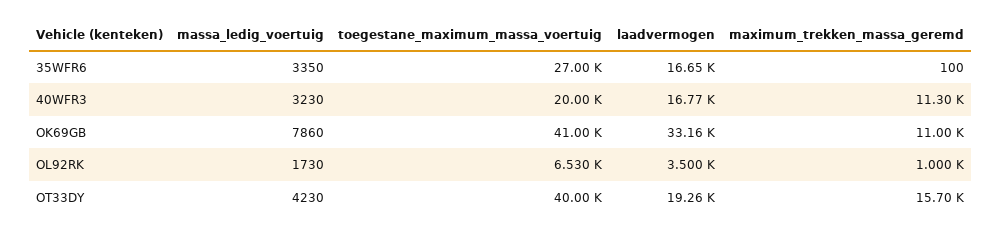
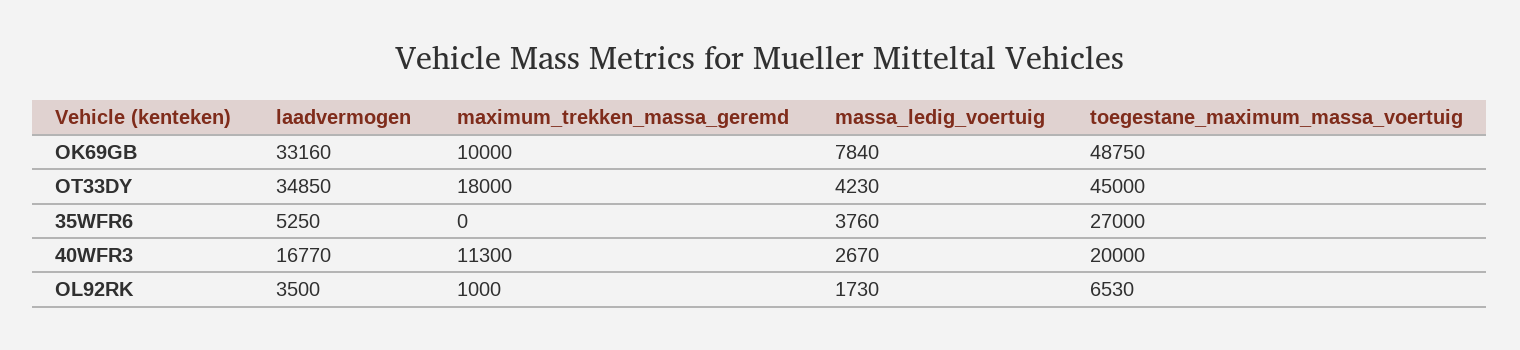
  {
    "massa_ledig_voertuig": {
-     "35WFR6": 3350,
+     "35WFR6": 3760,
-     "40WFR3": 3230,
+     "40WFR3": 2670,
-     "OK69GB": 7860,
+     "OK69GB": 7840,
      "OL92RK": 1730,
      "OT33DY": 4230
    },
    "toegestane_maximum_massa_voertuig": {
      "35WFR6": 27000,
      "40WFR3": 20000,
-     "OK69GB": 41000,
+     "OK69GB": 48750,
      "OL92RK": 6530,
-     "OT33DY": 40000
+     "OT33DY": 45000
    },
    "laadvermogen": {
-     "35WFR6": 16650,
+     "35WFR6": 5250,
      "40WFR3": 16770,
      "OK69GB": 33160,
      "OL92RK": 3500,
-     "OT33DY": 19260
+     "OT33DY": 34850
    },
    "maximum_trekken_massa_geremd": {
-     "35WFR6": 100,
+     "35WFR6": 0,
      "40WFR3": 11300,
-     "OK69GB": 11000,
+     "OK69GB": 10000,
      "OL92RK": 1000,
-     "OT33DY": 15700
+     "OT33DY": 18000
    }
  }

